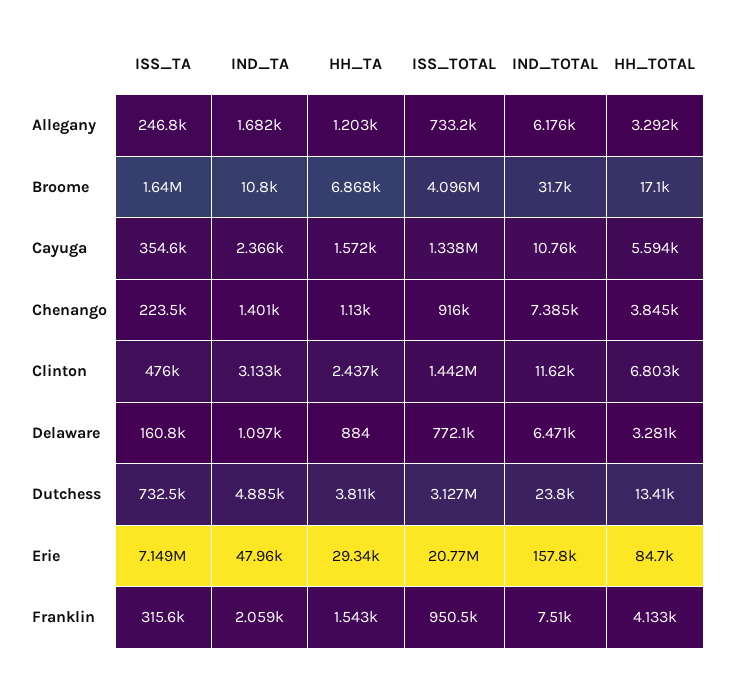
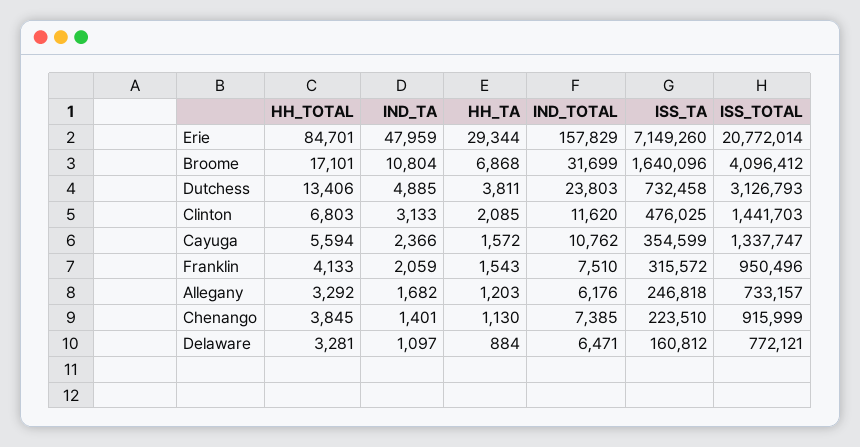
  {
    "ISS_TA": {
      "Allegany": 246818,
      "Broome": 1640096,
      "Cayuga": 354599,
      "Chenango": 223510,
      "Clinton": 476025,
      "Delaware": 160812,
      "Dutchess": 732458,
      "Erie": 7149260,
      "Franklin": 315572
    },
    "IND_TA": {
      "Allegany": 1682,
      "Broome": 10804,
      "Cayuga": 2366,
      "Chenango": 1401,
      "Clinton": 3133,
      "Delaware": 1097,
      "Dutchess": 4885,
      "Erie": 47959,
      "Franklin": 2059
    },
    "HH_TA": {
      "Allegany": 1203,
      "Broome": 6868,
      "Cayuga": 1572,
      "Chenango": 1130,
-     "Clinton": 2437,
+     "Clinton": 2085,
      "Delaware": 884,
      "Dutchess": 3811,
      "Erie": 29344,
      "Franklin": 1543
    },
    "ISS_TOTAL": {
      "Allegany": 733157,
      "Broome": 4096412,
      "Cayuga": 1337747,
      "Chenango": 915999,
      "Clinton": 1441703,
      "Delaware": 772121,
      "Dutchess": 3126793,
      "Erie": 20772014,
      "Franklin": 950496
    },
    "IND_TOTAL": {
      "Allegany": 6176,
      "Broome": 31699,
      "Cayuga": 10762,
      "Chenango": 7385,
      "Clinton": 11620,
      "Delaware": 6471,
      "Dutchess": 23803,
      "Erie": 157829,
      "Franklin": 7510
    },
    "HH_TOTAL": {
      "Allegany": 3292,
      "Broome": 17101,
      "Cayuga": 5594,
      "Chenango": 3845,
      "Clinton": 6803,
      "Delaware": 3281,
      "Dutchess": 13406,
      "Erie": 84701,
      "Franklin": 4133
    }
  }

